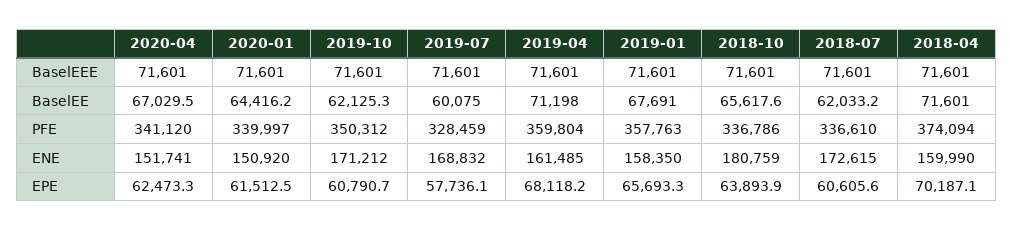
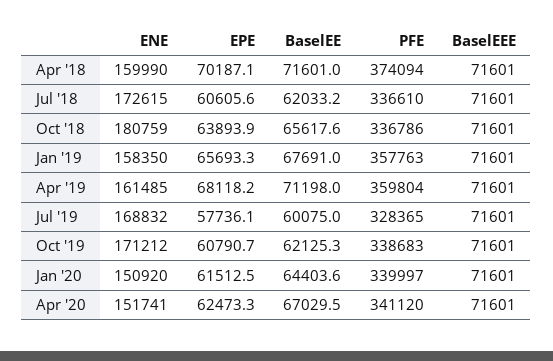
  {
    "2020-04": {
      "BaselEEE": 71601,
      "BaselEE": 67029.5,
      "PFE": 341120,
      "ENE": 151741,
      "EPE": 62473.3
    },
    "2020-01": {
      "BaselEEE": 71601,
-     "BaselEE": 64416.2,
+     "BaselEE": 64403.6,
      "PFE": 339997,
      "ENE": 150920,
      "EPE": 61512.5
    },
    "2019-10": {
      "BaselEEE": 71601,
      "BaselEE": 62125.3,
-     "PFE": 350312,
+     "PFE": 338683,
      "ENE": 171212,
      "EPE": 60790.7
    },
    "2019-07": {
      "BaselEEE": 71601,
      "BaselEE": 60075,
-     "PFE": 328459,
+     "PFE": 328365,
      "ENE": 168832,
      "EPE": 57736.1
    },
    "2019-04": {
      "BaselEEE": 71601,
      "BaselEE": 71198,
      "PFE": 359804,
      "ENE": 161485,
      "EPE": 68118.2
    },
    "2019-01": {
      "BaselEEE": 71601,
      "BaselEE": 67691,
      "PFE": 357763,
      "ENE": 158350,
      "EPE": 65693.3
    },
    "2018-10": {
      "BaselEEE": 71601,
      "BaselEE": 65617.6,
      "PFE": 336786,
      "ENE": 180759,
      "EPE": 63893.9
    },
    "2018-07": {
      "BaselEEE": 71601,
      "BaselEE": 62033.2,
      "PFE": 336610,
      "ENE": 172615,
      "EPE": 60605.6
    },
    "2018-04": {
      "BaselEEE": 71601,
      "BaselEE": 71601,
      "PFE": 374094,
      "ENE": 159990,
      "EPE": 70187.1
    }
  }

